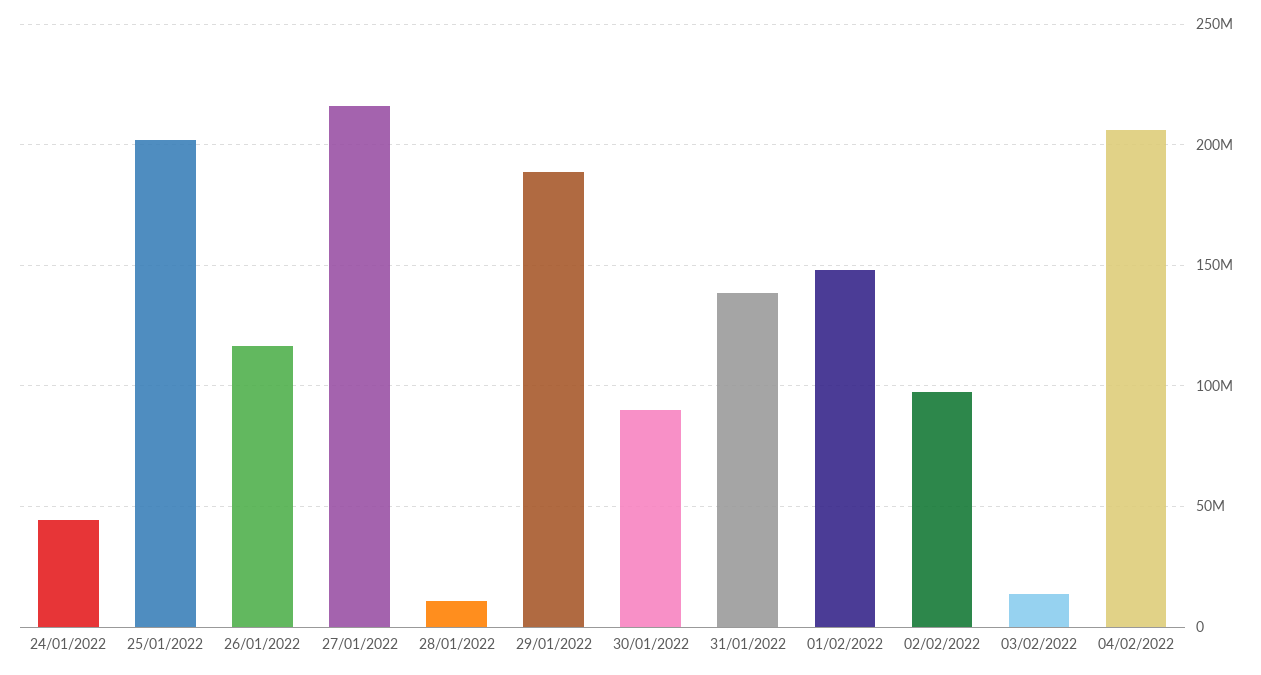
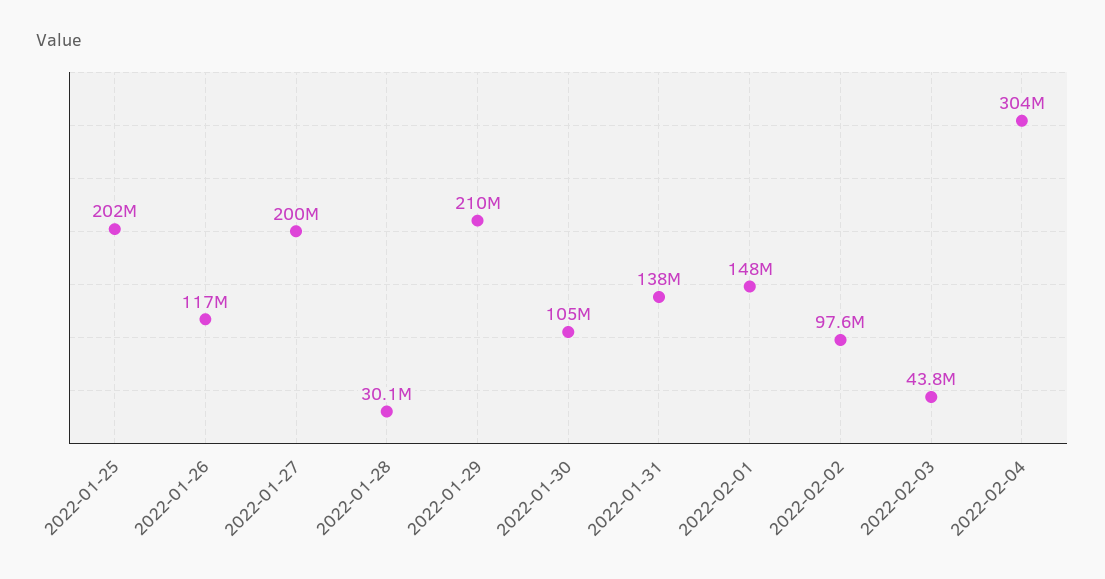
  {
-   "24/01/2022": 45000000,
    "25/01/2022": 202000000,
    "26/01/2022": 117000000,
-   "27/01/2022": 215000000,
+   "27/01/2022": 200000000,
-   "28/01/2022": 10000000,
+   "28/01/2022": 30100000,
-   "29/01/2022": 190000000,
+   "29/01/2022": 210000000,
-   "30/01/2022": 90000000,
+   "30/01/2022": 105000000,
    "31/01/2022": 138000000,
    "01/02/2022": 148000000,
    "02/02/2022": 97600000,
-   "03/02/2022": 15000000,
+   "03/02/2022": 43800000,
-   "04/02/2022": 205000000
+   "04/02/2022": 304000000
  }

